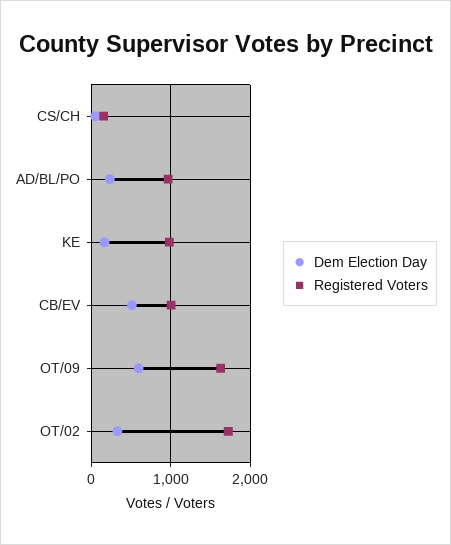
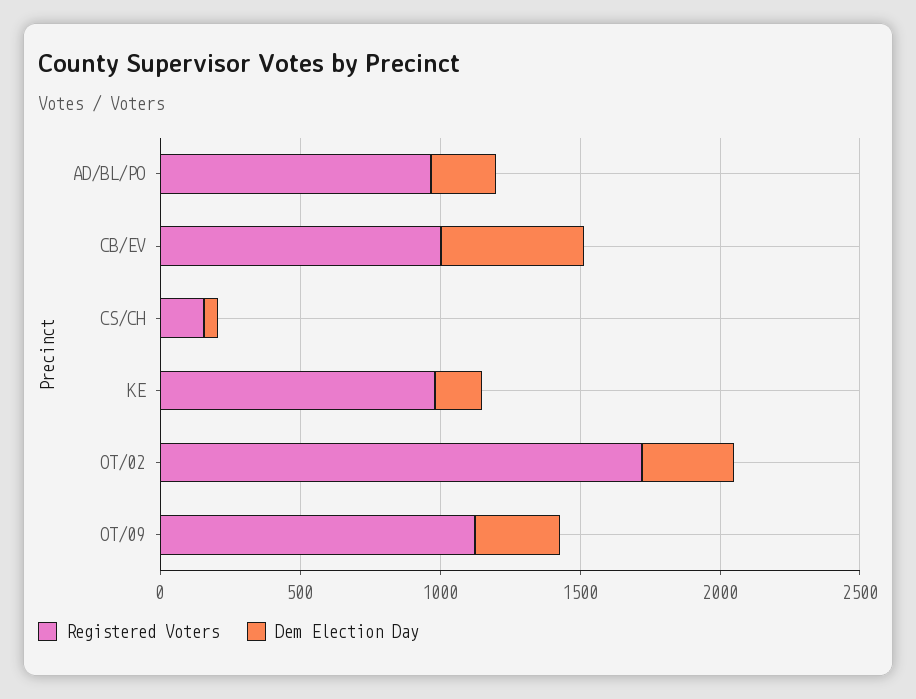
  {
    "Dem Election Day": {
      "CS/CH": 100,
      "AD/BL/PO": 200,
      "KE": 200,
      "CB/EV": 500,
-     "OT/09": 600,
+     "OT/09": 300,
      "OT/02": 300
    },
    "Registered Voters": {
      "CS/CH": 200,
      "AD/BL/PO": 1000,
      "KE": 1000,
      "CB/EV": 1000,
-     "OT/09": 1600,
+     "OT/09": 1100,
      "OT/02": 1700
    }
  }

